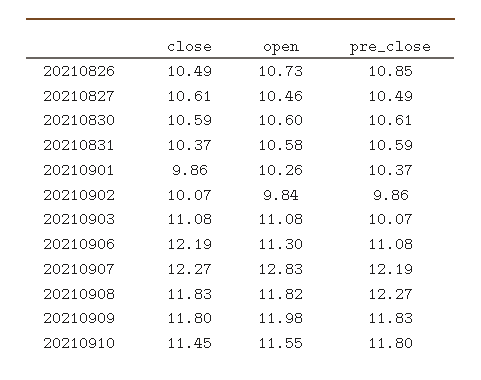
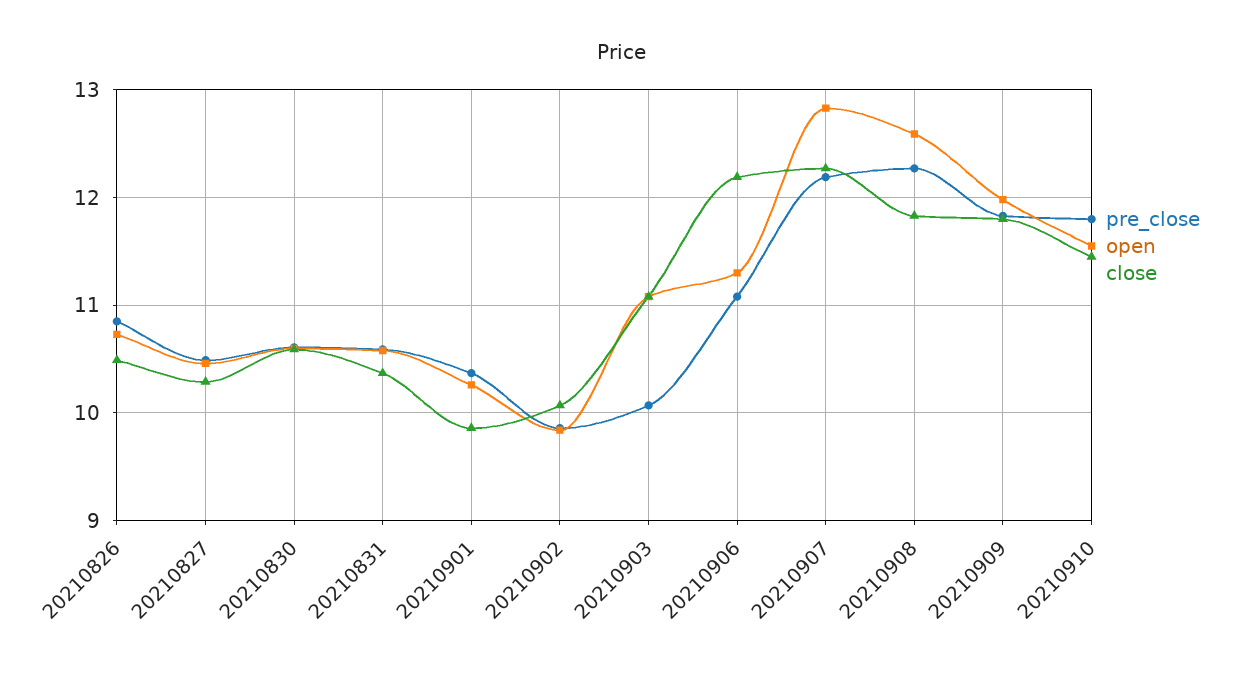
  {
    "close": {
      "20210826": 10.49,
-     "20210827": 10.61,
+     "20210827": 10.3,
      "20210830": 10.59,
      "20210831": 10.37,
      "20210901": 9.86,
      "20210902": 10.07,
      "20210903": 11.08,
      "20210906": 12.19,
      "20210907": 12.27,
      "20210908": 11.83,
      "20210909": 11.8,
      "20210910": 11.45
    },
    "open": {
      "20210826": 10.73,
      "20210827": 10.46,
      "20210830": 10.6,
      "20210831": 10.58,
      "20210901": 10.26,
      "20210902": 9.84,
      "20210903": 11.08,
      "20210906": 11.3,
      "20210907": 12.83,
-     "20210908": 11.82,
+     "20210908": 12.6,
      "20210909": 11.98,
      "20210910": 11.55
    },
    "pre_close": {
      "20210826": 10.85,
      "20210827": 10.49,
      "20210830": 10.61,
      "20210831": 10.59,
      "20210901": 10.37,
      "20210902": 9.86,
      "20210903": 10.07,
      "20210906": 11.08,
      "20210907": 12.19,
      "20210908": 12.27,
      "20210909": 11.83,
      "20210910": 11.8
    }
  }

